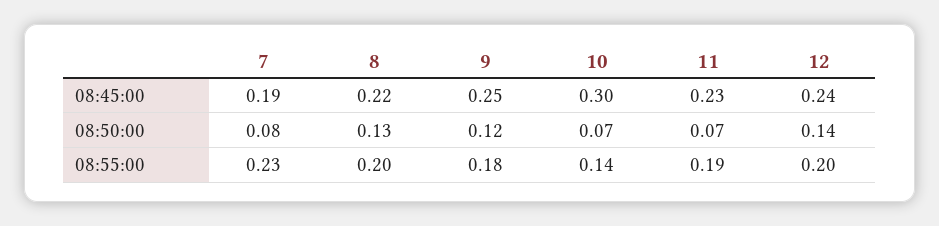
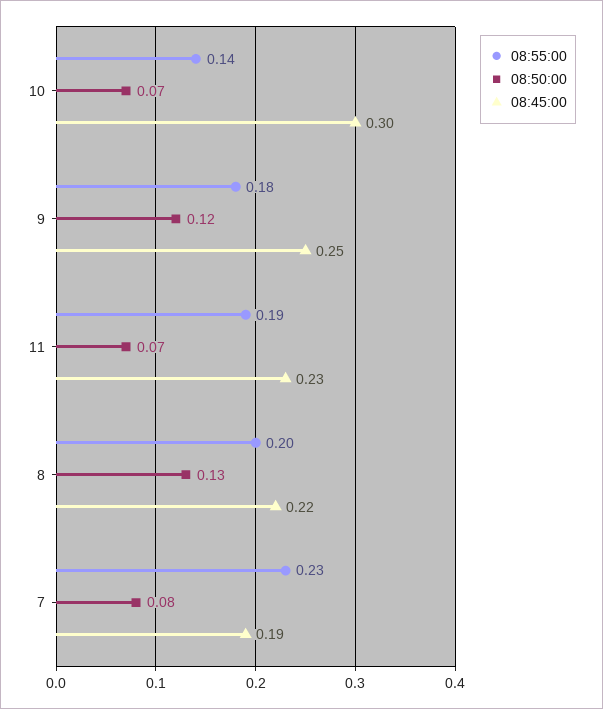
  {
    "08:45:00": {
      "7": 0.19,
      "8": 0.22,
      "9": 0.25,
      "10": 0.3,
-     "11": 0.23,
+     "11": 0.23
-     "12": 0.24
    },
    "08:50:00": {
      "7": 0.08,
      "8": 0.13,
      "9": 0.12,
      "10": 0.07,
-     "11": 0.07,
+     "11": 0.07
-     "12": 0.14
    },
    "08:55:00": {
      "7": 0.23,
      "8": 0.2,
      "9": 0.18,
      "10": 0.14,
-     "11": 0.19,
+     "11": 0.19
-     "12": 0.2
    }
  }

